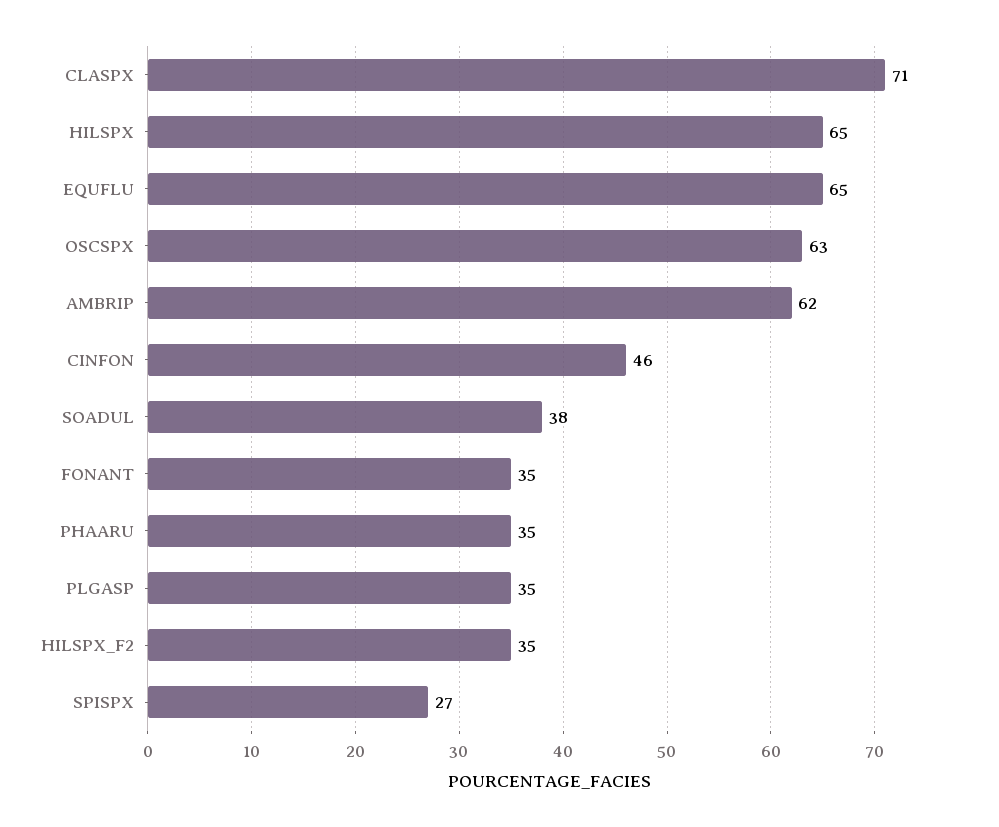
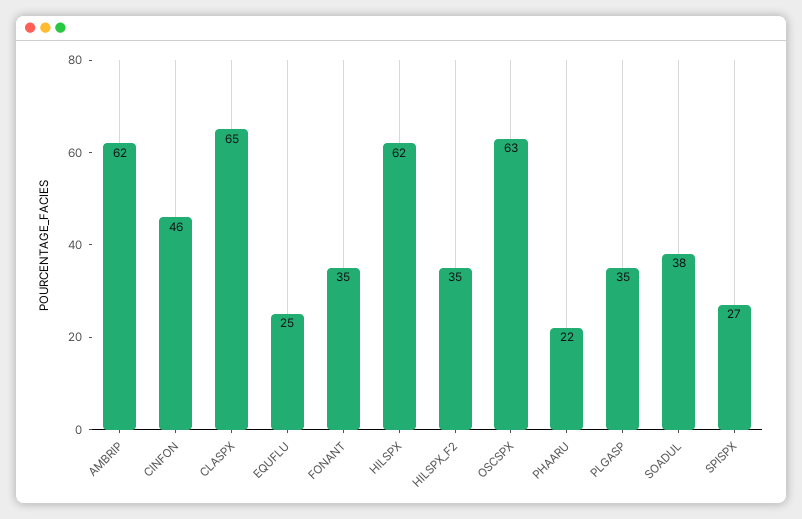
  {
-   "CLASPX": 71,
+   "CLASPX": 65,
-   "HILSPX": 65,
+   "HILSPX": 62,
-   "EQUFLU": 65,
+   "EQUFLU": 25,
    "OSCSPX": 63,
    "AMBRIP": 62,
    "CINFON": 46,
    "SOADUL": 38,
    "FONANT": 35,
-   "PHAARU": 35,
+   "PHAARU": 22,
    "PLGASP": 35,
    "HILSPX_F2": 35,
    "SPISPX": 27
  }

